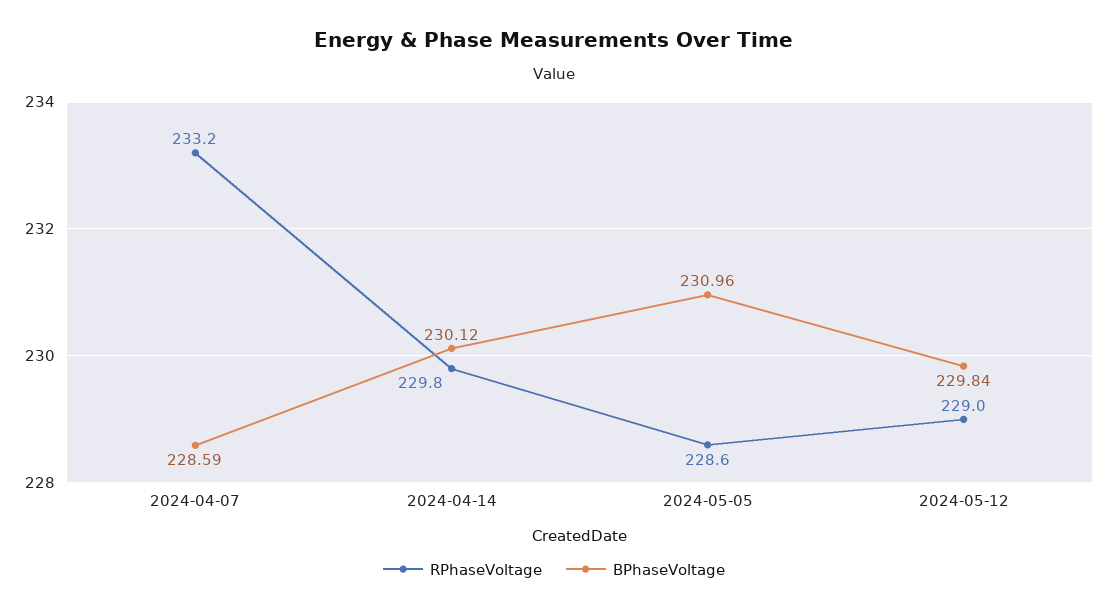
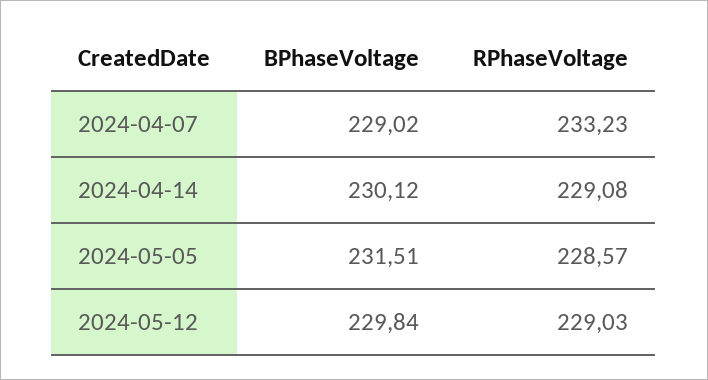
  {
    "RPhaseVoltage": {
      "2024-04-07": 233.23,
-     "2024-04-14": 229.8,
+     "2024-04-14": 229.08,
      "2024-05-05": 228.57,
      "2024-05-12": 229.03
    },
    "BPhaseVoltage": {
-     "2024-04-07": 228.59,
+     "2024-04-07": 229.02,
      "2024-04-14": 230.12,
-     "2024-05-05": 230.96,
+     "2024-05-05": 231.51,
      "2024-05-12": 229.84
    }
  }

